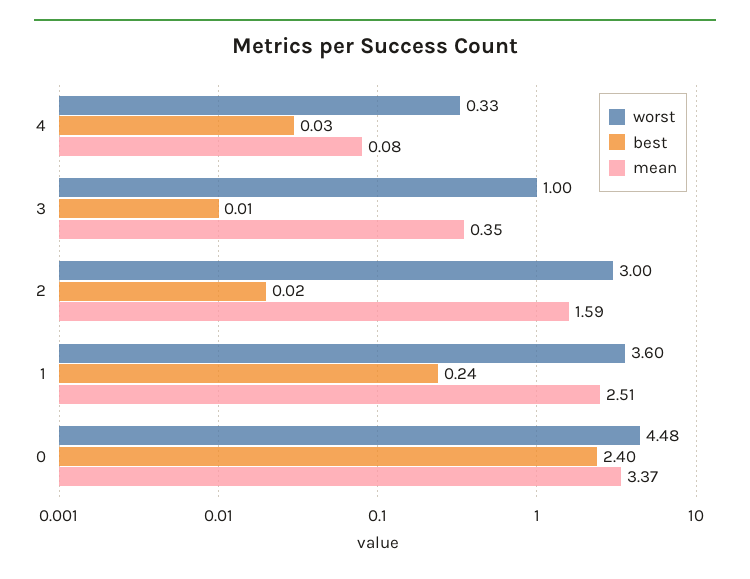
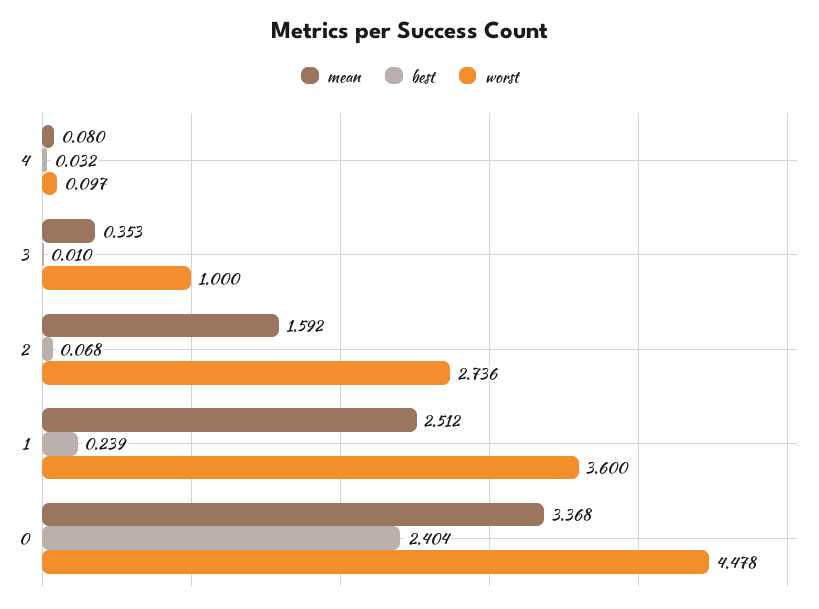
  {
    "worst": {
-     "4": 0.33,
+     "4": 0.097,
      "3": 1,
-     "2": 3,
+     "2": 2.736,
      "1": 3.6,
      "0": 4.478
    },
    "best": {
      "4": 0.032,
      "3": 0.01,
-     "2": 0.02,
+     "2": 0.068,
      "1": 0.239,
      "0": 2.404
    },
    "mean": {
      "4": 0.08,
      "3": 0.353,
      "2": 1.592,
      "1": 2.512,
      "0": 3.368
    }
  }

